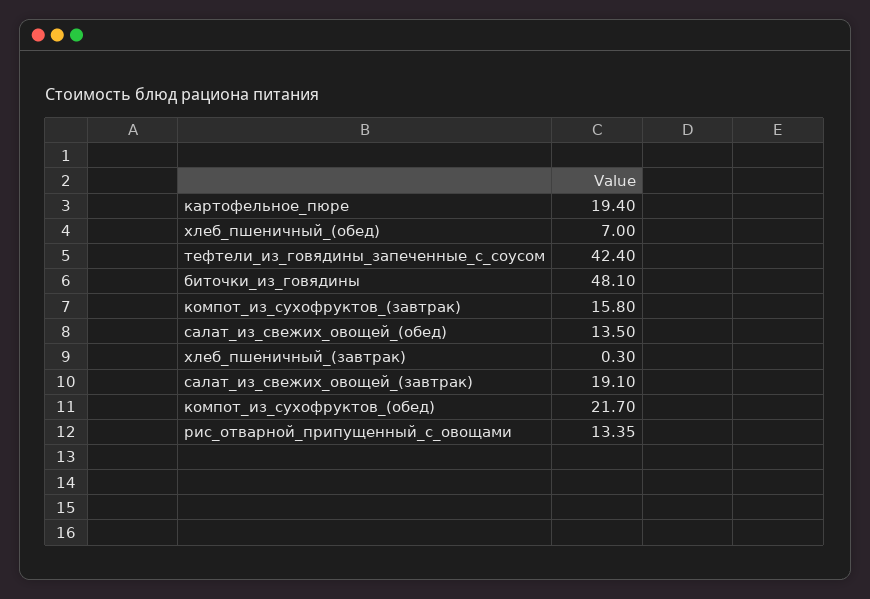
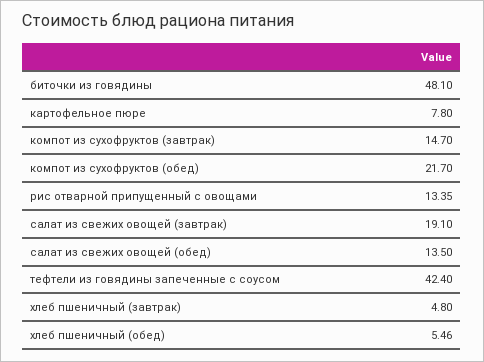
  {
-   "картофельное_пюре": 19.4,
+   "картофельное_пюре": 7.8,
-   "хлеб_пшеничный_(обед)": 7,
+   "хлеб_пшеничный_(обед)": 5.46,
    "тефтели_из_говядины_запеченные_с_соусом": 42.4,
    "биточки_из_говядины": 48.1,
-   "компот_из_сухофруктов_(завтрак)": 15.8,
+   "компот_из_сухофруктов_(завтрак)": 14.7,
    "салат_из_свежих_овощей_(обед)": 13.5,
-   "хлеб_пшеничный_(завтрак)": 0.3,
+   "хлеб_пшеничный_(завтрак)": 4.8,
    "салат_из_свежих_овощей_(завтрак)": 19.1,
    "компот_из_сухофруктов_(обед)": 21.7,
    "рис_отварной_припущенный_с_овощами": 13.35
  }

